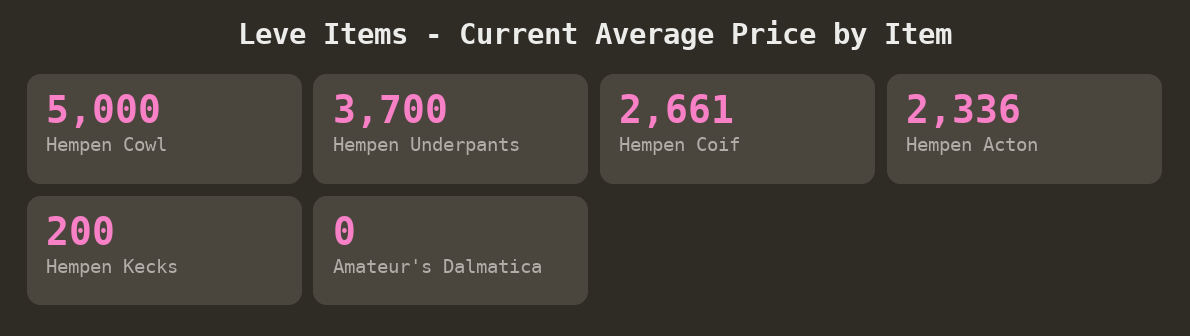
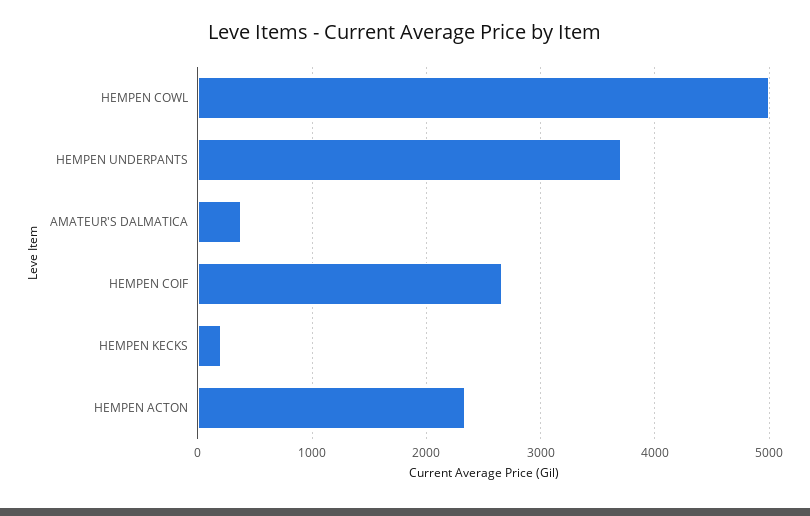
  {
    "Hempen Cowl": 5000,
    "Hempen Underpants": 3700,
    "Hempen Coif": 2661,
    "Hempen Acton": 2336,
    "Hempen Kecks": 200,
-   "Amateur's Dalmatica": 0
+   "Amateur's Dalmatica": 400
  }

